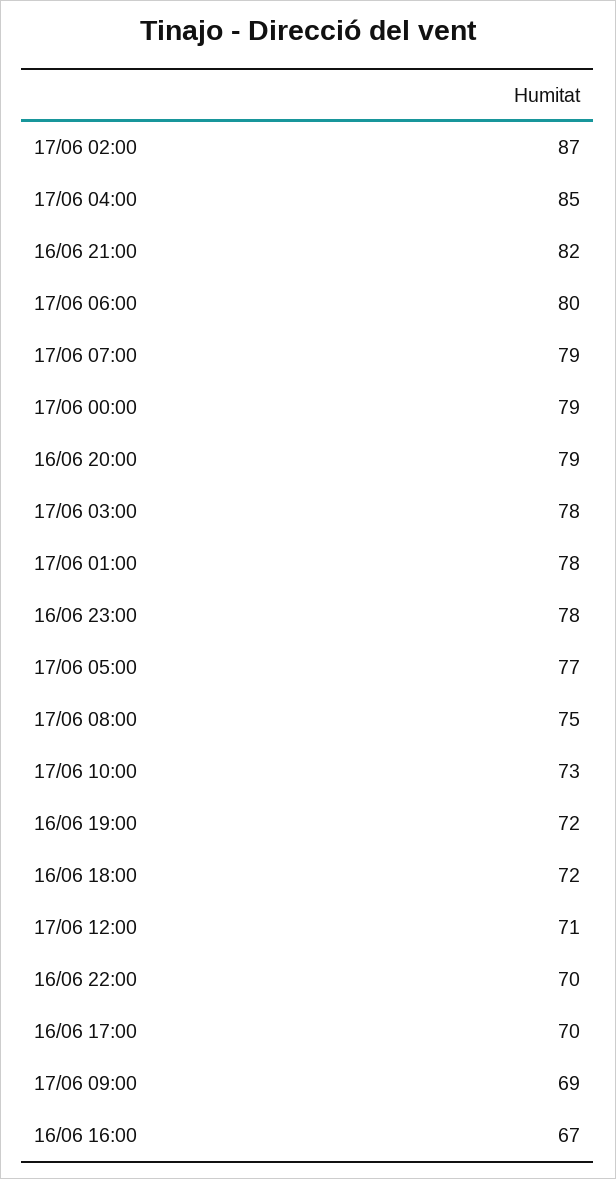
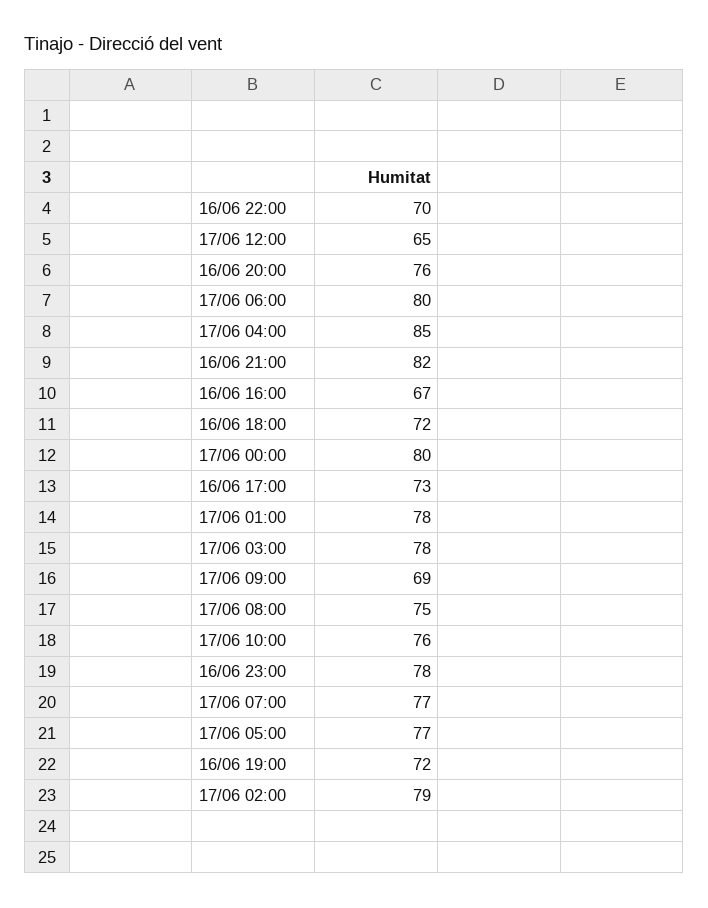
  {
-   "17/06 02:00": 87,
+   "17/06 02:00": 79,
    "17/06 04:00": 85,
    "16/06 21:00": 82,
    "17/06 06:00": 80,
-   "17/06 07:00": 79,
+   "17/06 07:00": 77,
-   "17/06 00:00": 79,
+   "17/06 00:00": 80,
-   "16/06 20:00": 79,
+   "16/06 20:00": 76,
    "17/06 03:00": 78,
    "17/06 01:00": 78,
    "16/06 23:00": 78,
    "17/06 05:00": 77,
    "17/06 08:00": 75,
-   "17/06 10:00": 73,
+   "17/06 10:00": 76,
    "16/06 19:00": 72,
    "16/06 18:00": 72,
-   "17/06 12:00": 71,
+   "17/06 12:00": 65,
    "16/06 22:00": 70,
-   "16/06 17:00": 70,
+   "16/06 17:00": 73,
    "17/06 09:00": 69,
    "16/06 16:00": 67
  }

